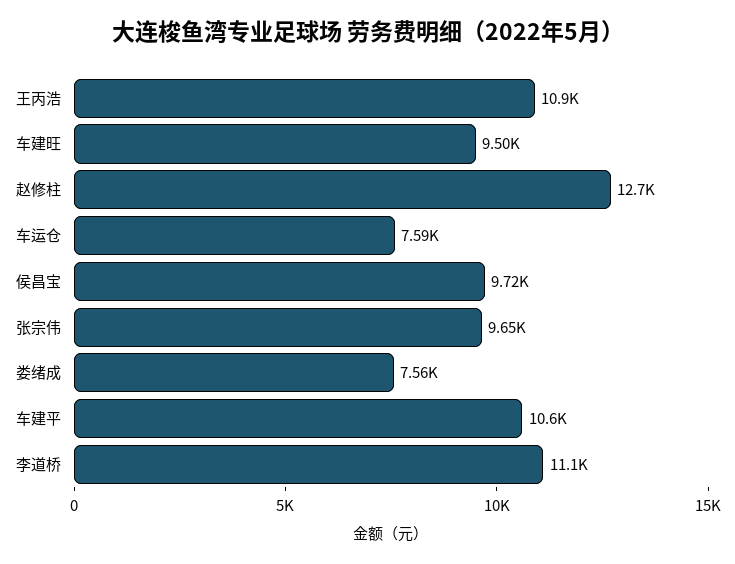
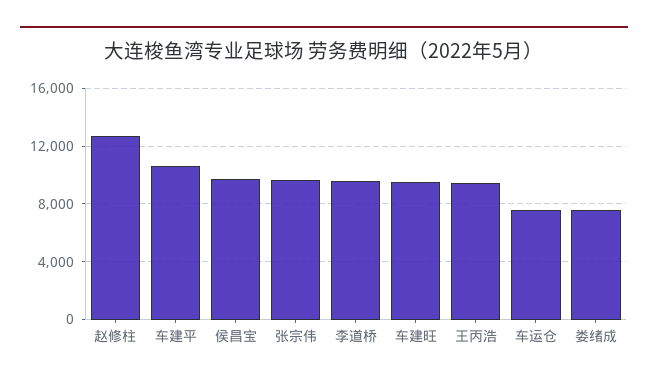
  {
-   "王丙浩": 10900,
+   "王丙浩": 9500,
    "车建旺": 9500,
    "赵修柱": 12700,
    "车运仓": 7590,
    "侯昌宝": 9720,
    "张宗伟": 9650,
    "娄绪成": 7560,
    "车建平": 10600,
-   "李道桥": 11100
+   "李道桥": 9500
  }

